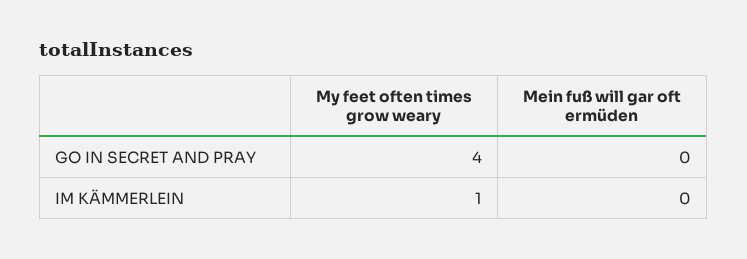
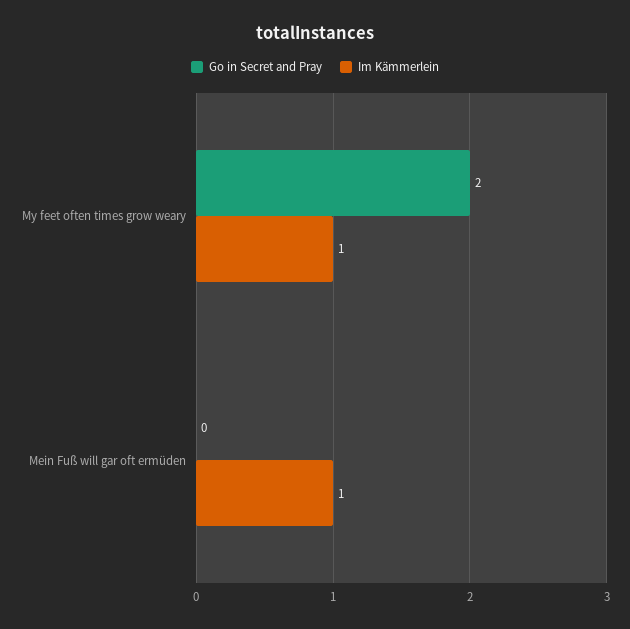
  {
    "GO IN SECRET AND PRAY": {
-     "My feet often times grow weary": 4,
+     "My feet often times grow weary": 2,
      "Mein fuß will gar oft ermüden": 0
    },
    "IM KÄMMERLEIN": {
      "My feet often times grow weary": 1,
-     "Mein fuß will gar oft ermüden": 0
+     "Mein fuß will gar oft ermüden": 1
    }
  }

